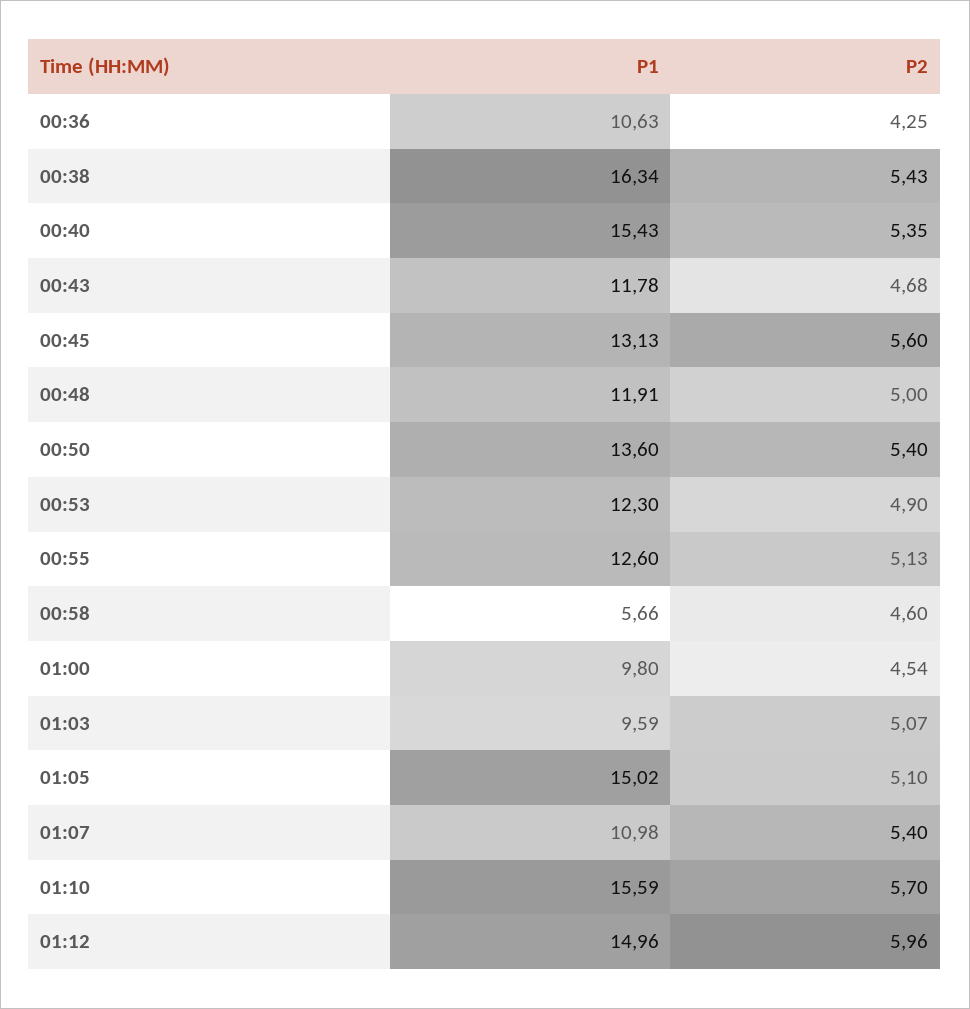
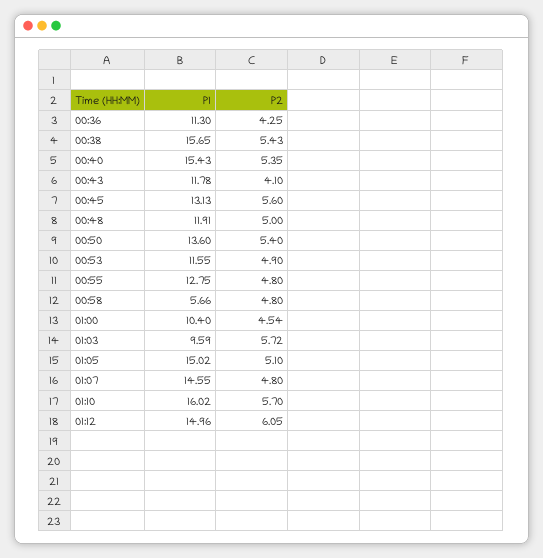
  {
    "P1": {
-     "00:36": 10.63,
+     "00:36": 11.3,
-     "00:38": 16.34,
+     "00:38": 15.65,
      "00:40": 15.43,
      "00:43": 11.78,
      "00:45": 13.13,
      "00:48": 11.91,
      "00:50": 13.6,
-     "00:53": 12.3,
+     "00:53": 11.55,
-     "00:55": 12.6,
+     "00:55": 12.75,
      "00:58": 5.66,
-     "01:00": 9.8,
+     "01:00": 10.4,
      "01:03": 9.59,
      "01:05": 15.02,
-     "01:07": 10.98,
+     "01:07": 14.55,
-     "01:10": 15.59,
+     "01:10": 16.02,
      "01:12": 14.96
    },
    "P2": {
      "00:36": 4.25,
      "00:38": 5.43,
      "00:40": 5.35,
-     "00:43": 4.68,
+     "00:43": 4.1,
      "00:45": 5.6,
      "00:48": 5,
      "00:50": 5.4,
      "00:53": 4.9,
-     "00:55": 5.13,
+     "00:55": 4.8,
-     "00:58": 4.6,
+     "00:58": 4.8,
      "01:00": 4.54,
-     "01:03": 5.07,
+     "01:03": 5.72,
      "01:05": 5.1,
-     "01:07": 5.4,
+     "01:07": 4.8,
      "01:10": 5.7,
-     "01:12": 5.96
+     "01:12": 6.05
    }
  }

